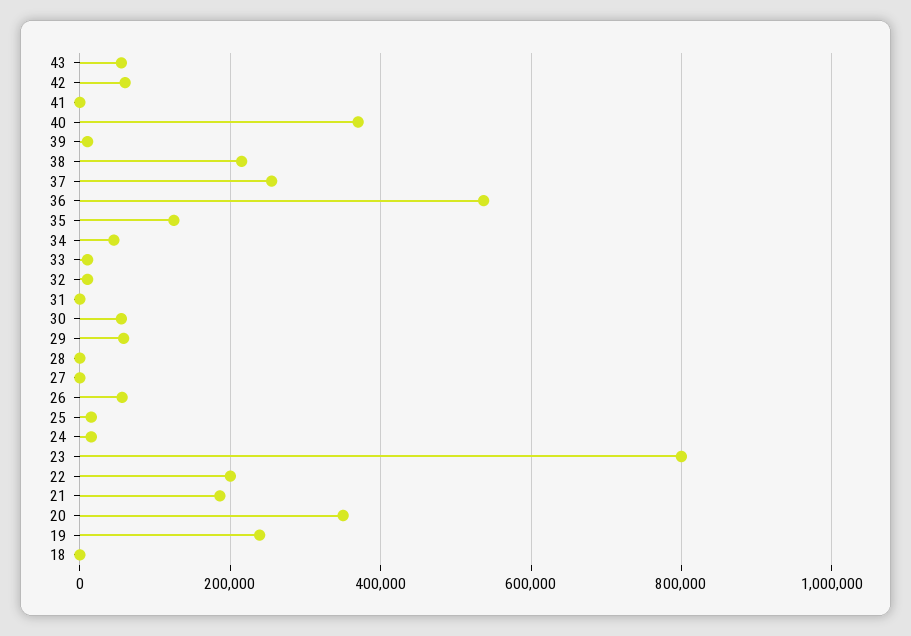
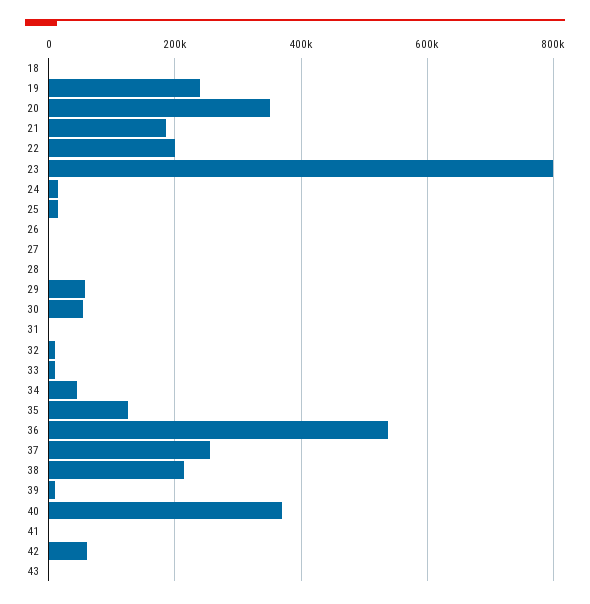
  {
-   "43": 60000,
+   "43": 0,
    "42": 60000,
    "41": 0,
    "40": 380000,
    "39": 20000,
    "38": 220000,
    "37": 260000,
    "36": 540000,
    "35": 120000,
    "34": 40000,
    "33": 20000,
    "32": 20000,
    "31": 0,
    "30": 60000,
    "29": 60000,
    "28": 0,
    "27": 0,
-   "26": 60000,
+   "26": 0,
    "25": 20000,
    "24": 20000,
    "23": 800000,
    "22": 200000,
    "21": 180000,
    "20": 360000,
    "19": 240000,
    "18": 0
  }

